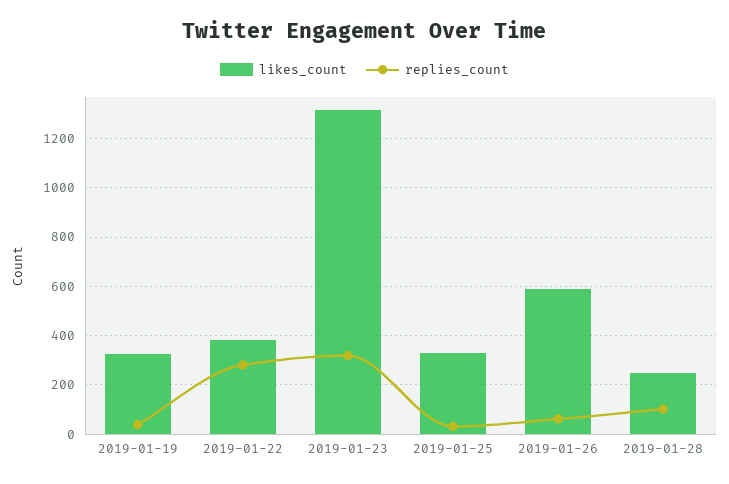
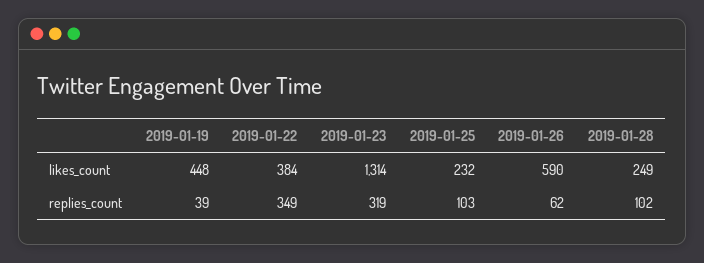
  {
    "likes_count": {
-     "2019-01-19": 325,
+     "2019-01-19": 448,
      "2019-01-22": 384,
      "2019-01-23": 1314,
-     "2019-01-25": 325,
+     "2019-01-25": 232,
      "2019-01-26": 590,
      "2019-01-28": 249
    },
    "replies_count": {
      "2019-01-19": 39,
-     "2019-01-22": 275,
+     "2019-01-22": 349,
      "2019-01-23": 319,
-     "2019-01-25": 25,
+     "2019-01-25": 103,
      "2019-01-26": 62,
      "2019-01-28": 102
    }
  }

